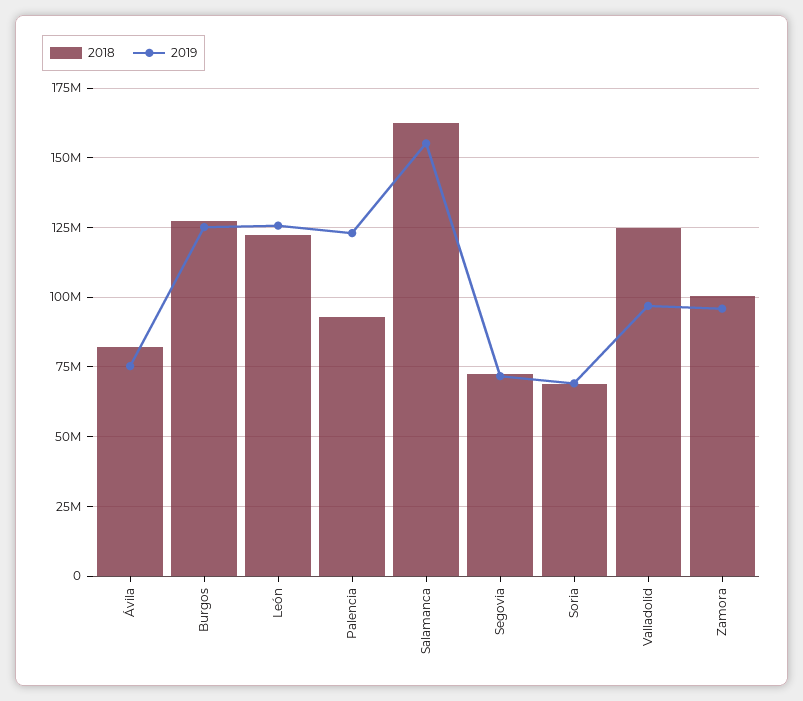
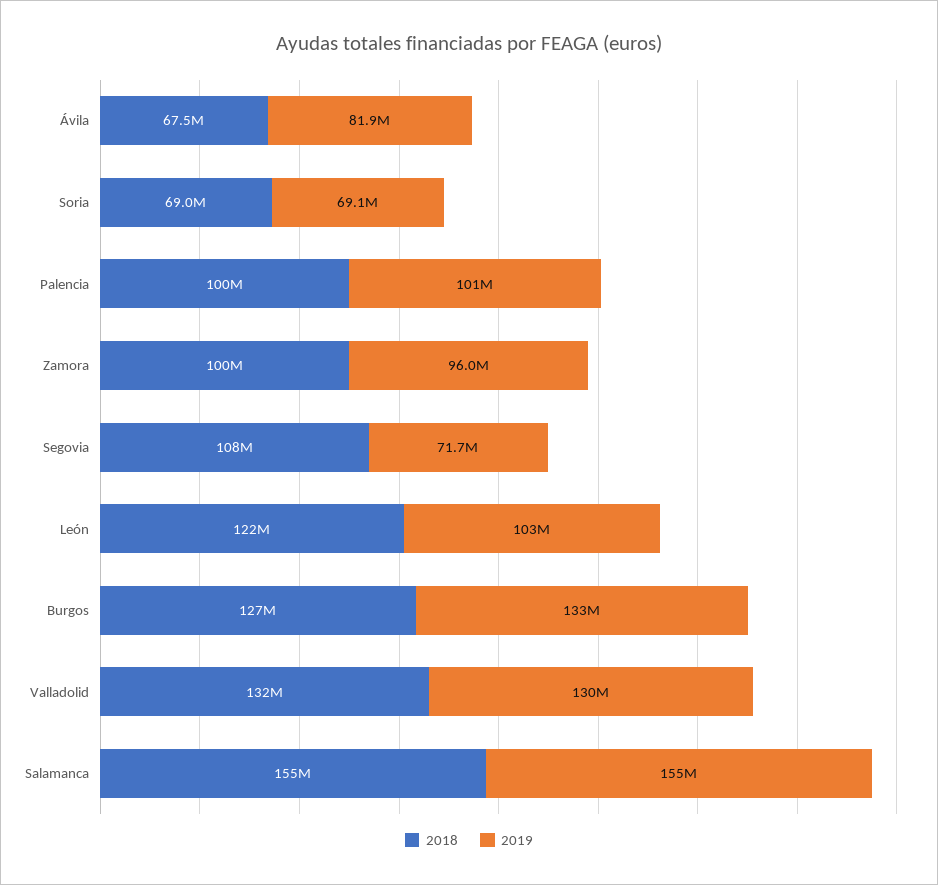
  {
    "2018": {
-     "Ávila": 82500000,
+     "Ávila": 67500000,
      "Burgos": 127000000,
      "León": 122000000,
-     "Palencia": 92500000,
+     "Palencia": 100000000,
-     "Salamanca": 162500000,
+     "Salamanca": 155000000,
-     "Segovia": 72500000,
+     "Segovia": 108000000,
      "Soria": 69000000,
-     "Valladolid": 125000000,
+     "Valladolid": 132000000,
      "Zamora": 100000000
    },
    "2019": {
-     "Ávila": 75000000,
+     "Ávila": 81900000,
-     "Burgos": 125000000,
+     "Burgos": 133000000,
-     "León": 125000000,
+     "León": 103000000,
-     "Palencia": 122500000,
+     "Palencia": 101000000,
      "Salamanca": 155000000,
      "Segovia": 71700000,
      "Soria": 69100000,
-     "Valladolid": 97500000,
+     "Valladolid": 130000000,
      "Zamora": 96000000
    }
  }

